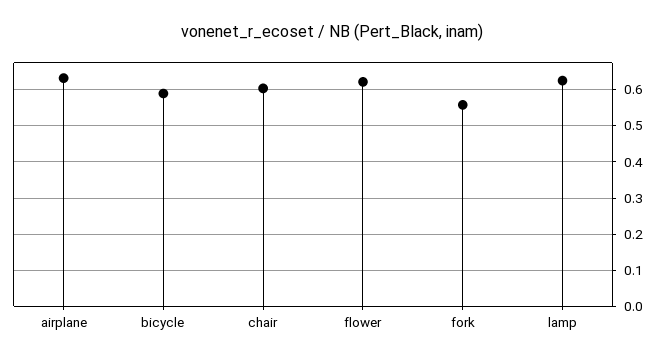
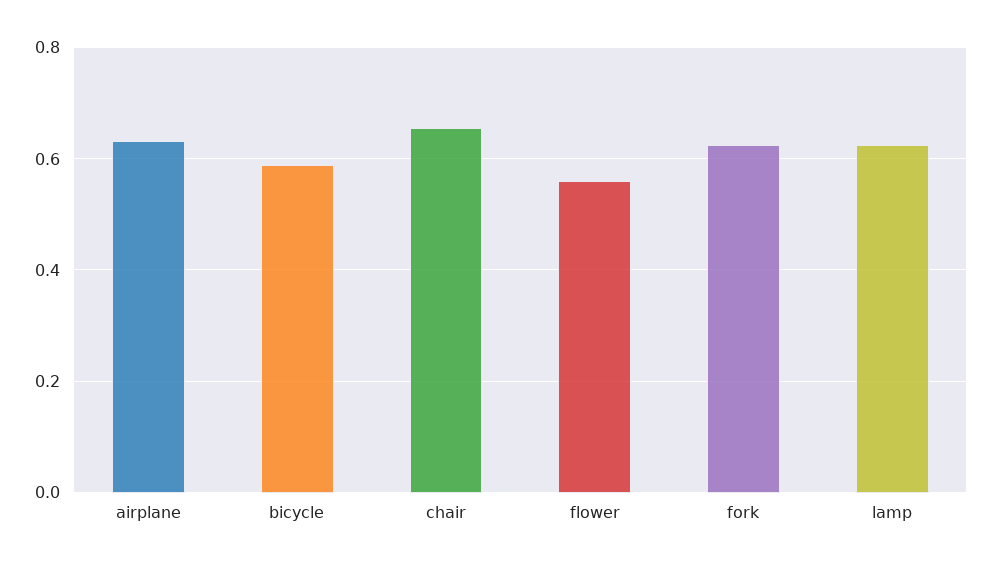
  {
    "airplane": 0.64,
    "bicycle": 0.58,
-   "chair": 0.6,
+   "chair": 0.66,
-   "flower": 0.62,
+   "flower": 0.56,
-   "fork": 0.56,
+   "fork": 0.62,
    "lamp": 0.62
  }

